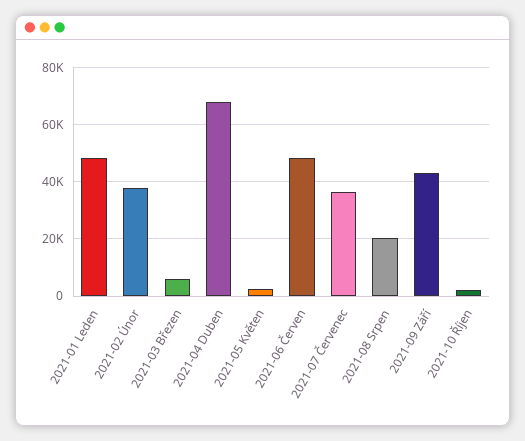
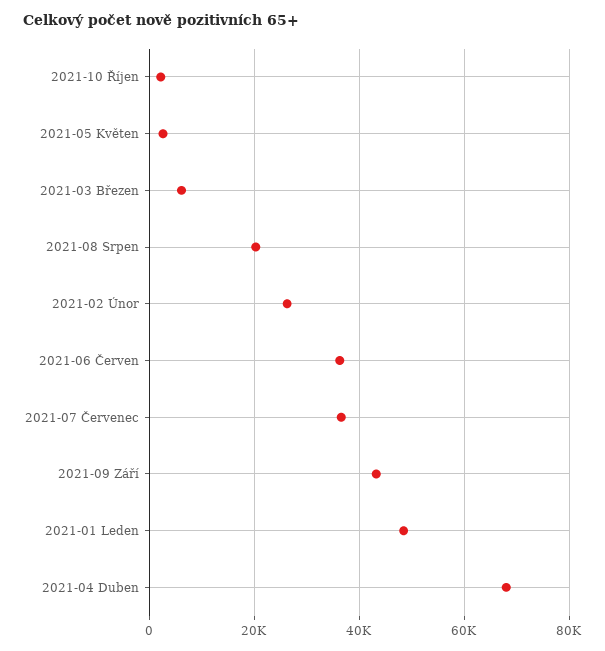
  {
    "2021-01 Leden": 48000,
-   "2021-02 Únor": 37500,
+   "2021-02 Únor": 26000,
    "2021-03 Březen": 6000,
    "2021-04 Duben": 68000,
    "2021-05 Květen": 2000,
-   "2021-06 Červen": 47500,
+   "2021-06 Červen": 36000,
    "2021-07 Červenec": 36000,
    "2021-08 Srpen": 20000,
    "2021-09 Září": 44000,
    "2021-10 Říjen": 2000
  }

